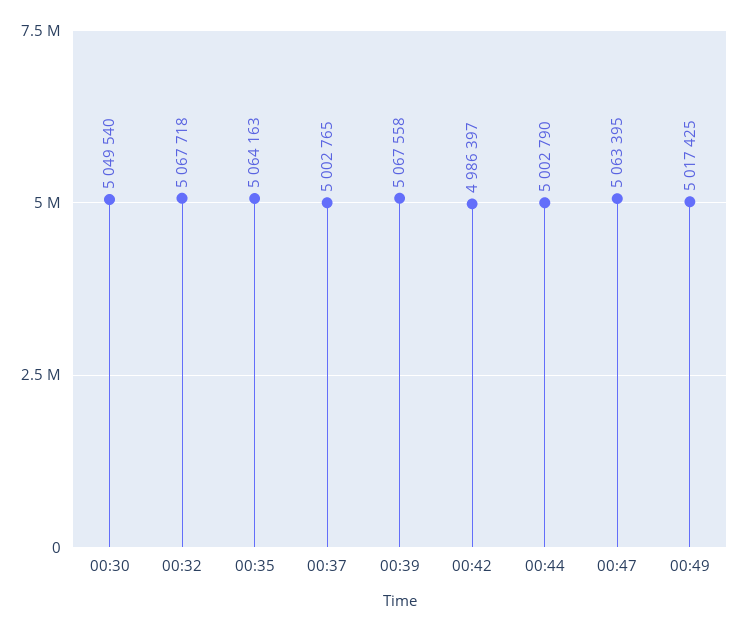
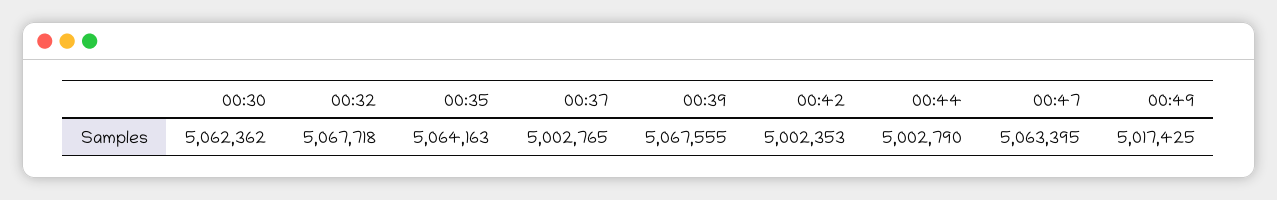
  {
-   "00:30": 5049540,
+   "00:30": 5062362,
    "00:32": 5067718,
    "00:35": 5064163,
    "00:37": 5002765,
-   "00:39": 5067558,
+   "00:39": 5067555,
-   "00:42": 4986397,
+   "00:42": 5002353,
    "00:44": 5002790,
    "00:47": 5063395,
    "00:49": 5017425
  }

